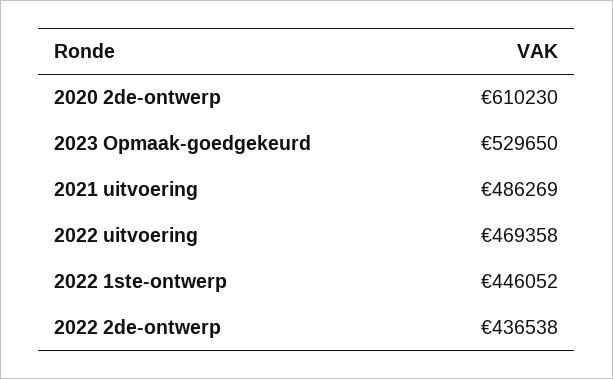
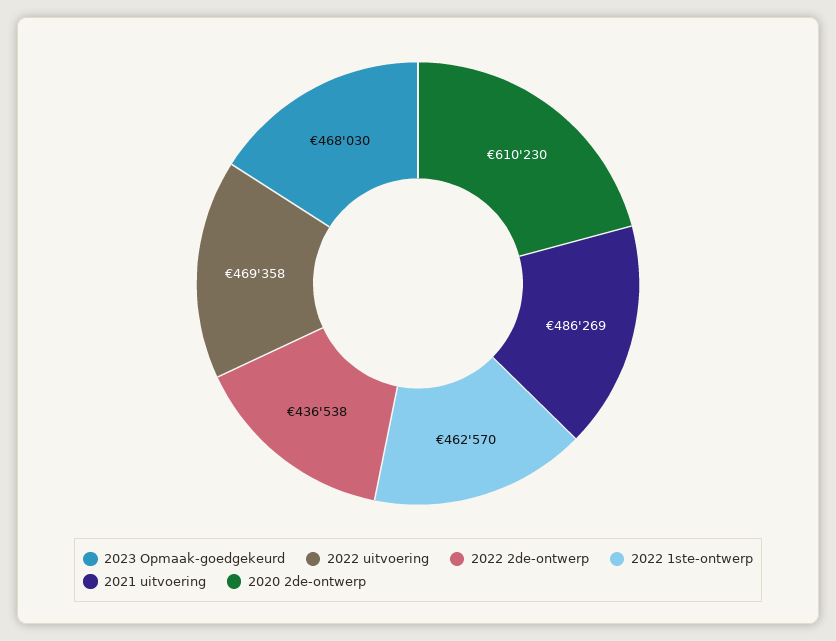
  {
    "2020 2de-ontwerp": 610230,
-   "2023 Opmaak-goedgekeurd": 529650,
+   "2023 Opmaak-goedgekeurd": 468030,
    "2021 uitvoering": 486269,
    "2022 uitvoering": 469358,
-   "2022 1ste-ontwerp": 446052,
+   "2022 1ste-ontwerp": 462570,
    "2022 2de-ontwerp": 436538
  }

